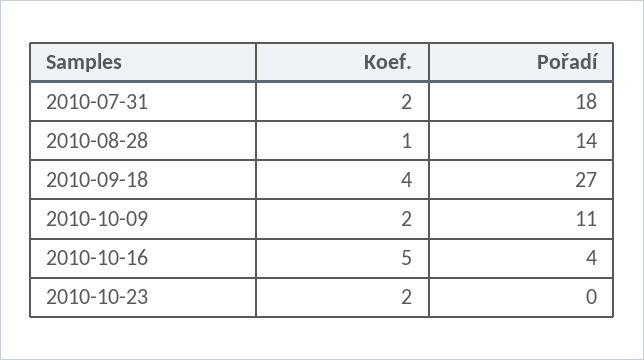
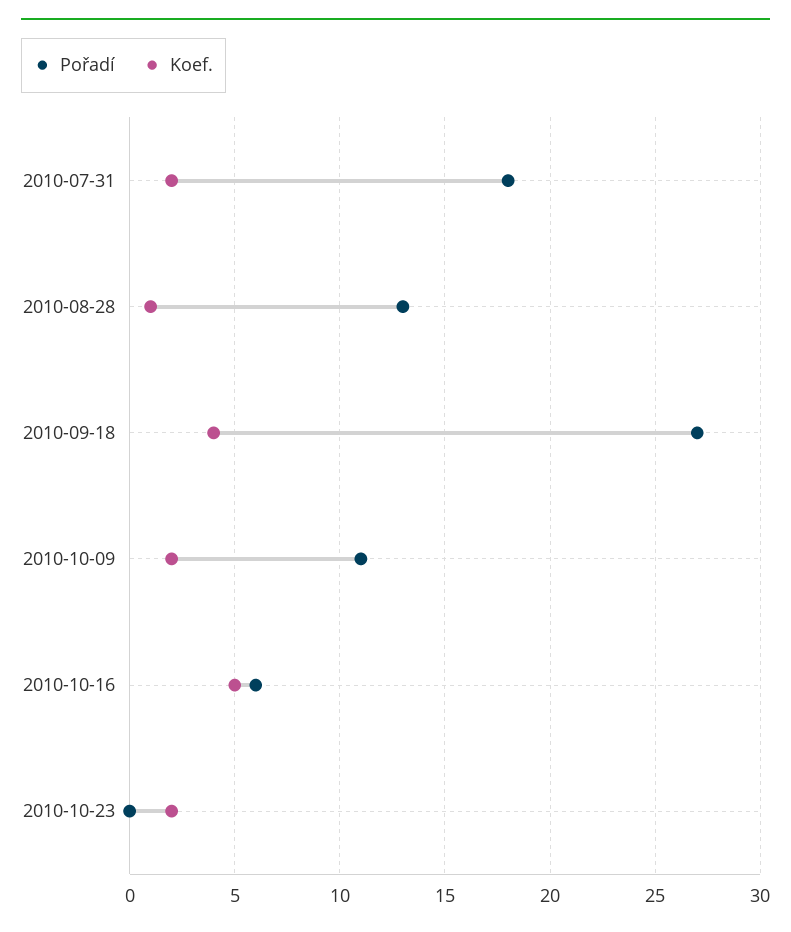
  {
    "Koef.": {
      "2010-07-31": 2,
      "2010-08-28": 1,
      "2010-09-18": 4,
      "2010-10-09": 2,
      "2010-10-16": 5,
      "2010-10-23": 2
    },
    "Pořadí": {
      "2010-07-31": 18,
-     "2010-08-28": 14,
+     "2010-08-28": 13,
      "2010-09-18": 27,
      "2010-10-09": 11,
-     "2010-10-16": 4,
+     "2010-10-16": 6,
      "2010-10-23": 0
    }
  }

